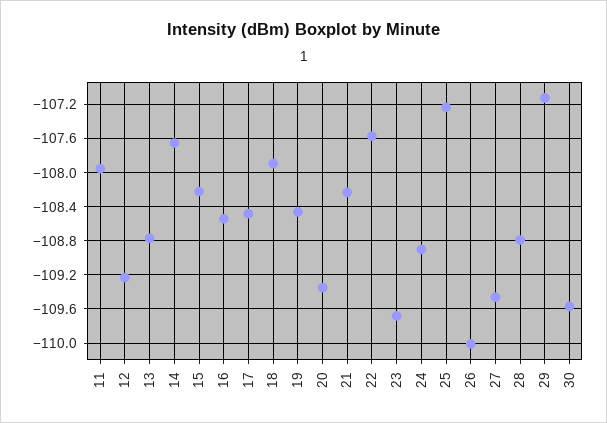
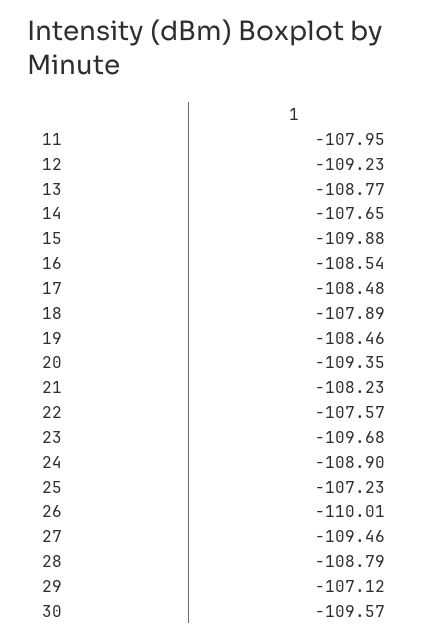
  {
    "11": -107.95,
    "12": -109.23,
    "13": -108.77,
    "14": -107.65,
-   "15": -108.2,
+   "15": -109.88,
    "16": -108.54,
    "17": -108.48,
    "18": -107.89,
    "19": -108.46,
    "20": -109.35,
    "21": -108.23,
    "22": -107.57,
    "23": -109.68,
    "24": -108.9,
    "25": -107.23,
    "26": -110.01,
    "27": -109.46,
    "28": -108.79,
    "29": -107.12,
    "30": -109.57
  }

